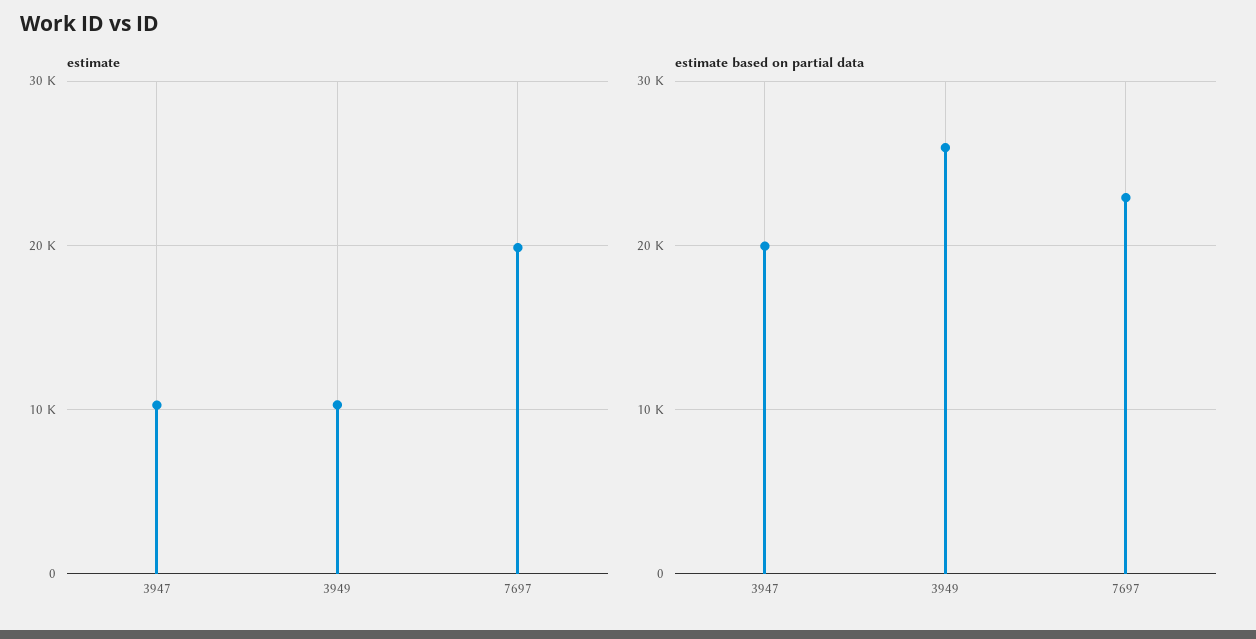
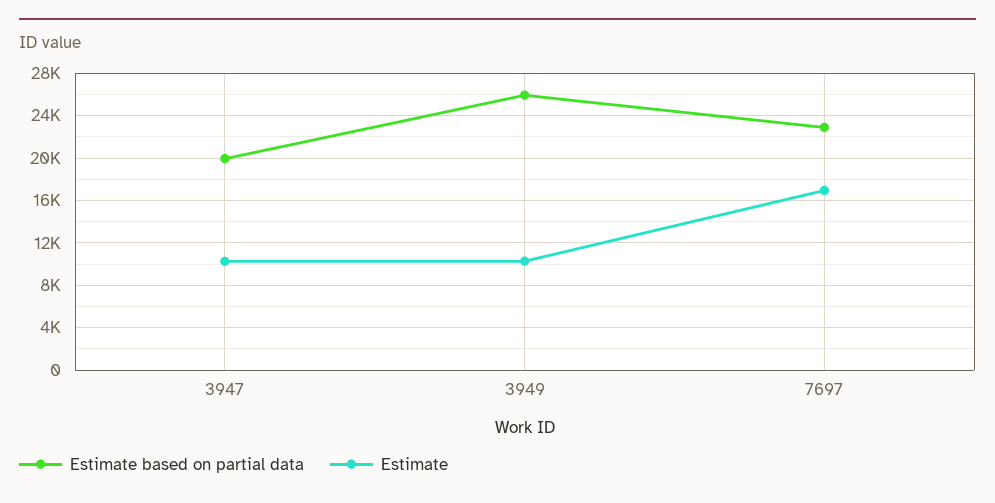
  {
    "estimate": {
      "3947": 10000,
      "3949": 10000,
-     "7697": 20000
+     "7697": 17000
    },
    "estimate based on partial data": {
      "3947": 20000,
      "3949": 26000,
      "7697": 23000
    }
  }

